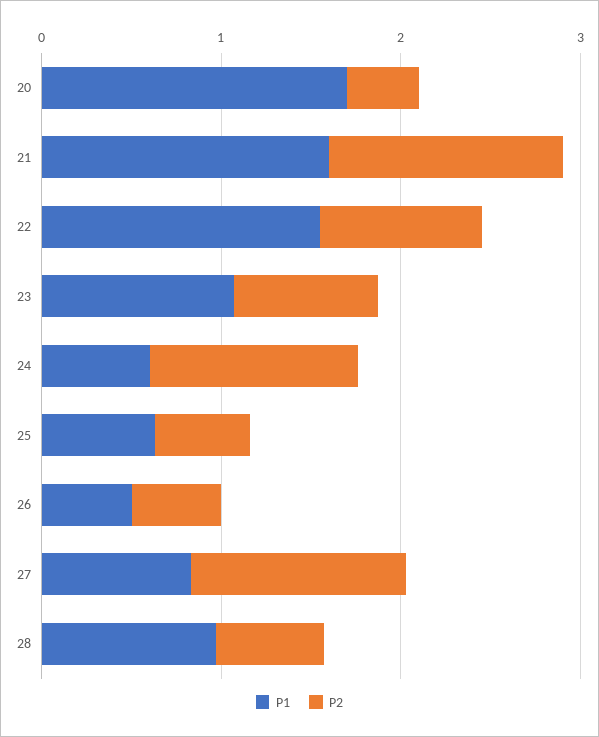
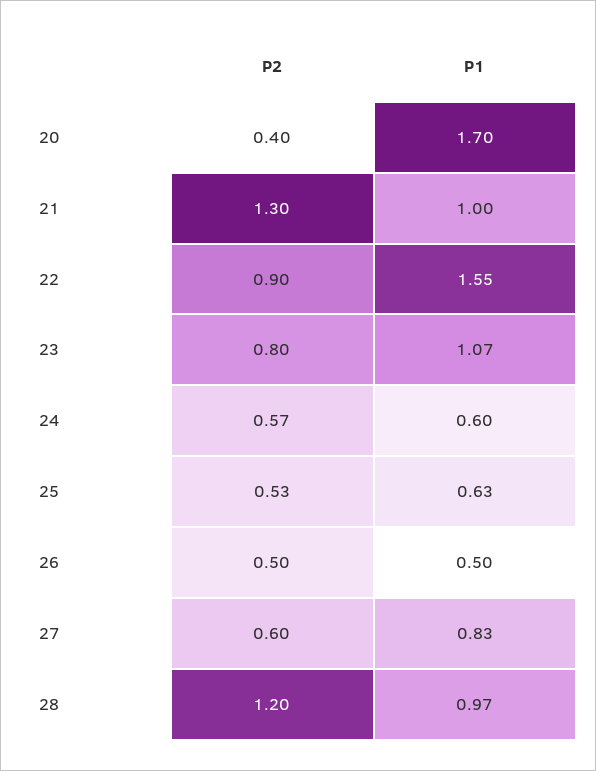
  {
    "P1": {
      "20": 1.7,
-     "21": 1.6,
+     "21": 1,
      "22": 1.55,
      "23": 1.07,
      "24": 0.6,
      "25": 0.63,
      "26": 0.5,
      "27": 0.83,
      "28": 0.97
    },
    "P2": {
      "20": 0.4,
      "21": 1.3,
      "22": 0.9,
      "23": 0.8,
-     "24": 1.2,
+     "24": 0.57,
      "25": 0.53,
      "26": 0.5,
-     "27": 1.2,
+     "27": 0.6,
-     "28": 0.6
+     "28": 1.2
    }
  }

